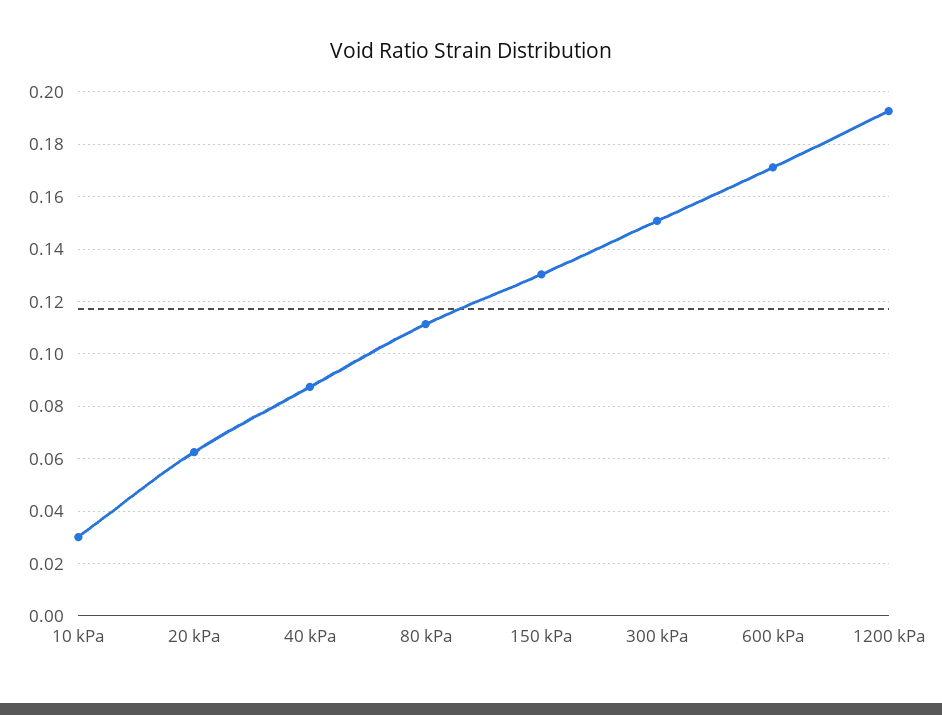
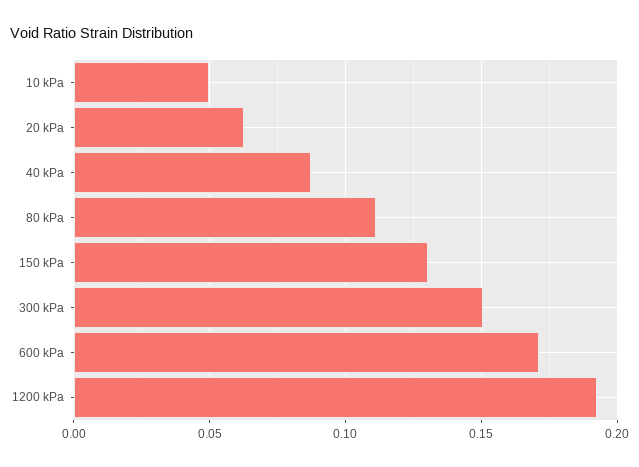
  {
-   "10 kPa": 0.03,
+   "10 kPa": 0.05,
    "20 kPa": 0.0625,
    "40 kPa": 0.0875,
    "80 kPa": 0.1125,
    "150 kPa": 0.13,
    "300 kPa": 0.15,
    "600 kPa": 0.17,
    "1200 kPa": 0.1925
  }

